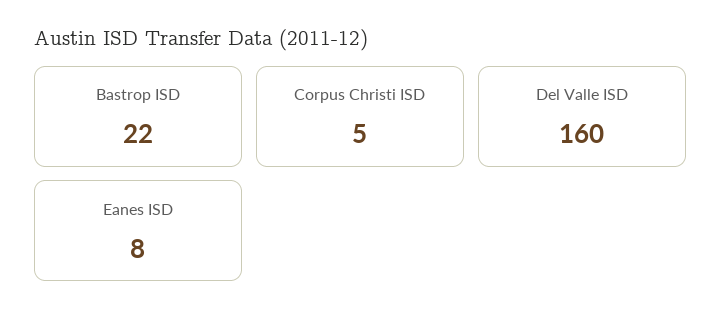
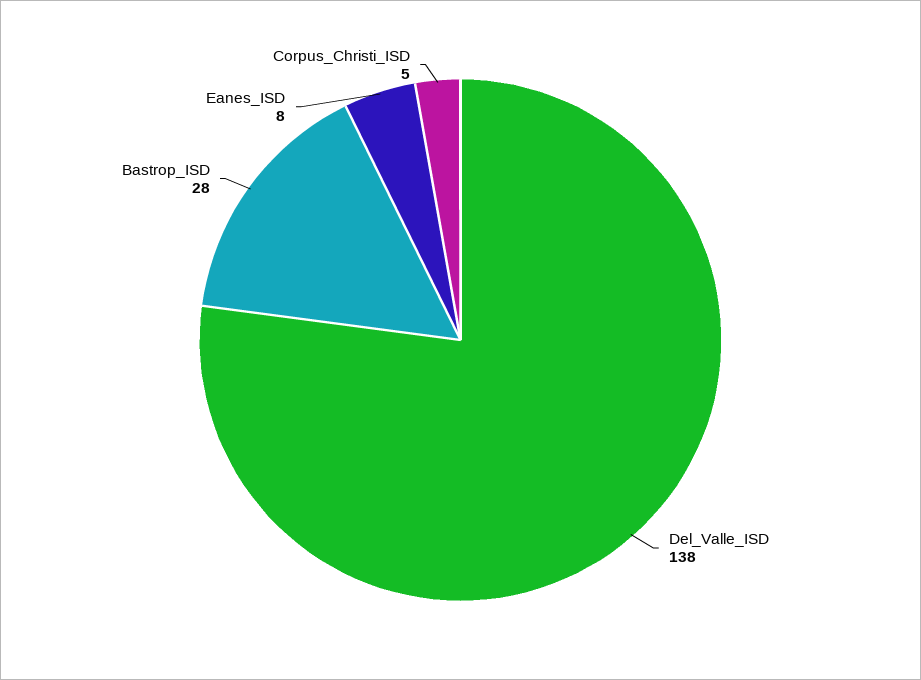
  {
-   "Bastrop ISD": 22,
+   "Bastrop ISD": 28,
    "Corpus Christi ISD": 5,
-   "Del Valle ISD": 160,
+   "Del Valle ISD": 138,
    "Eanes ISD": 8
  }

